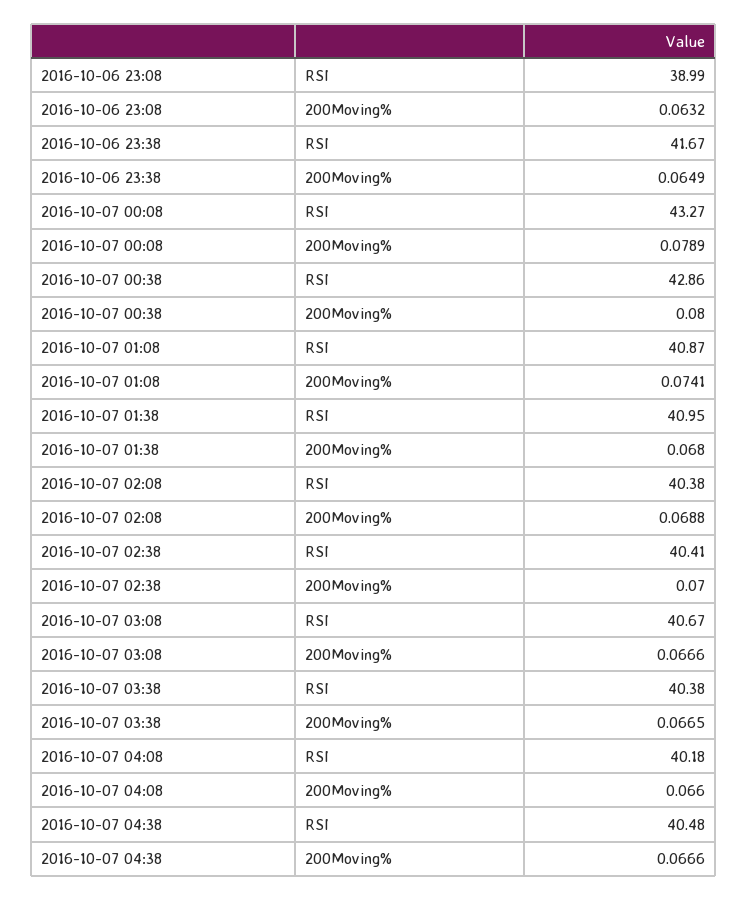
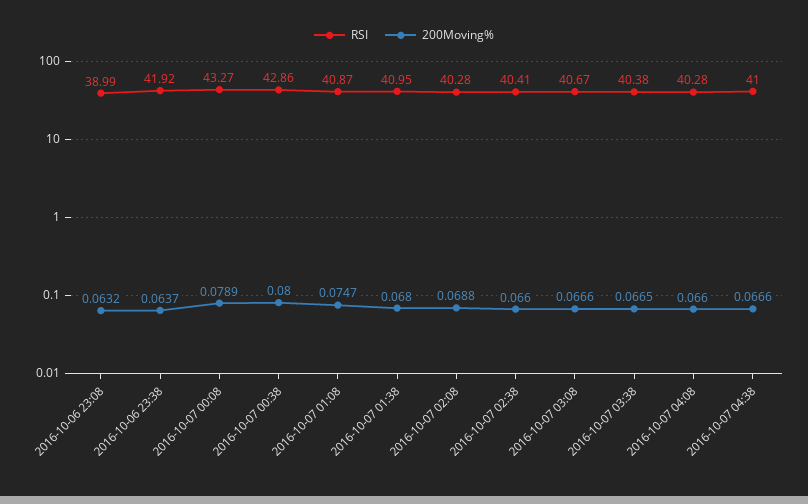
  {
    "RSI": {
      "2016-10-06 23:08": 38.99,
-     "2016-10-06 23:38": 41.67,
+     "2016-10-06 23:38": 41.92,
      "2016-10-07 00:08": 43.27,
      "2016-10-07 00:38": 42.86,
      "2016-10-07 01:08": 40.87,
      "2016-10-07 01:38": 40.95,
-     "2016-10-07 02:08": 40.38,
+     "2016-10-07 02:08": 40.28,
      "2016-10-07 02:38": 40.41,
      "2016-10-07 03:08": 40.67,
      "2016-10-07 03:38": 40.38,
-     "2016-10-07 04:08": 40.18,
+     "2016-10-07 04:08": 40.28,
-     "2016-10-07 04:38": 40.48
+     "2016-10-07 04:38": 41
    },
    "200Moving%": {
      "2016-10-06 23:08": 0.0632,
-     "2016-10-06 23:38": 0.0649,
+     "2016-10-06 23:38": 0.0637,
      "2016-10-07 00:08": 0.0789,
      "2016-10-07 00:38": 0.08,
-     "2016-10-07 01:08": 0.0741,
+     "2016-10-07 01:08": 0.0747,
      "2016-10-07 01:38": 0.068,
      "2016-10-07 02:08": 0.0688,
-     "2016-10-07 02:38": 0.07,
+     "2016-10-07 02:38": 0.066,
      "2016-10-07 03:08": 0.0666,
      "2016-10-07 03:38": 0.0665,
      "2016-10-07 04:08": 0.066,
      "2016-10-07 04:38": 0.0666
    }
  }

